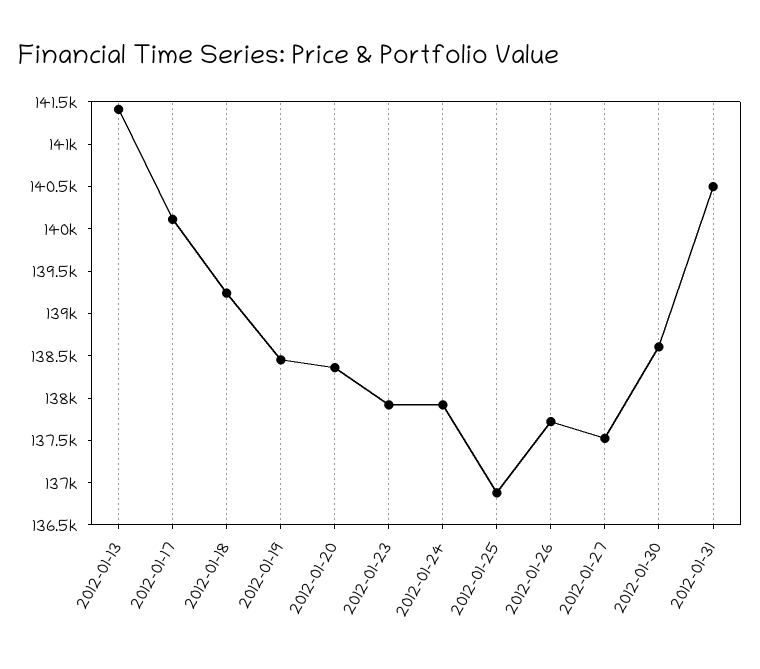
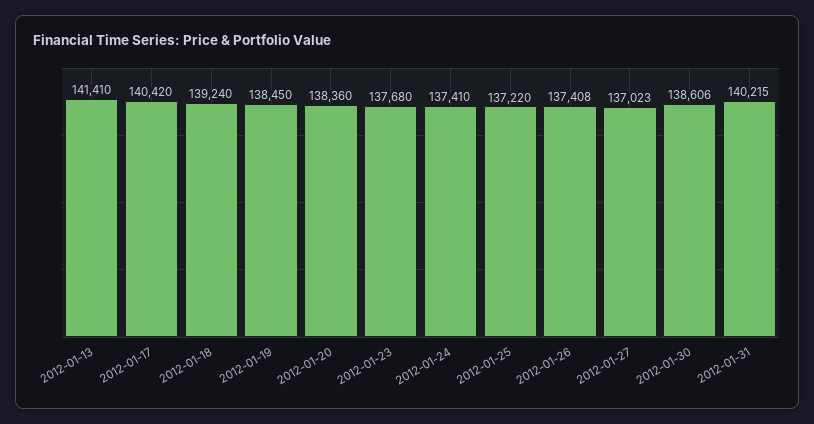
  {
    "2012-01-13": 141410,
-   "2012-01-17": 140100,
+   "2012-01-17": 140420,
    "2012-01-18": 139240,
    "2012-01-19": 138450,
    "2012-01-20": 138360,
-   "2012-01-23": 137900,
+   "2012-01-23": 137680,
-   "2012-01-24": 137900,
+   "2012-01-24": 137410,
-   "2012-01-25": 136900,
+   "2012-01-25": 137220,
-   "2012-01-26": 137700,
+   "2012-01-26": 137408,
-   "2012-01-27": 137500,
+   "2012-01-27": 137023,
    "2012-01-30": 138606,
-   "2012-01-31": 140500
+   "2012-01-31": 140215
  }

